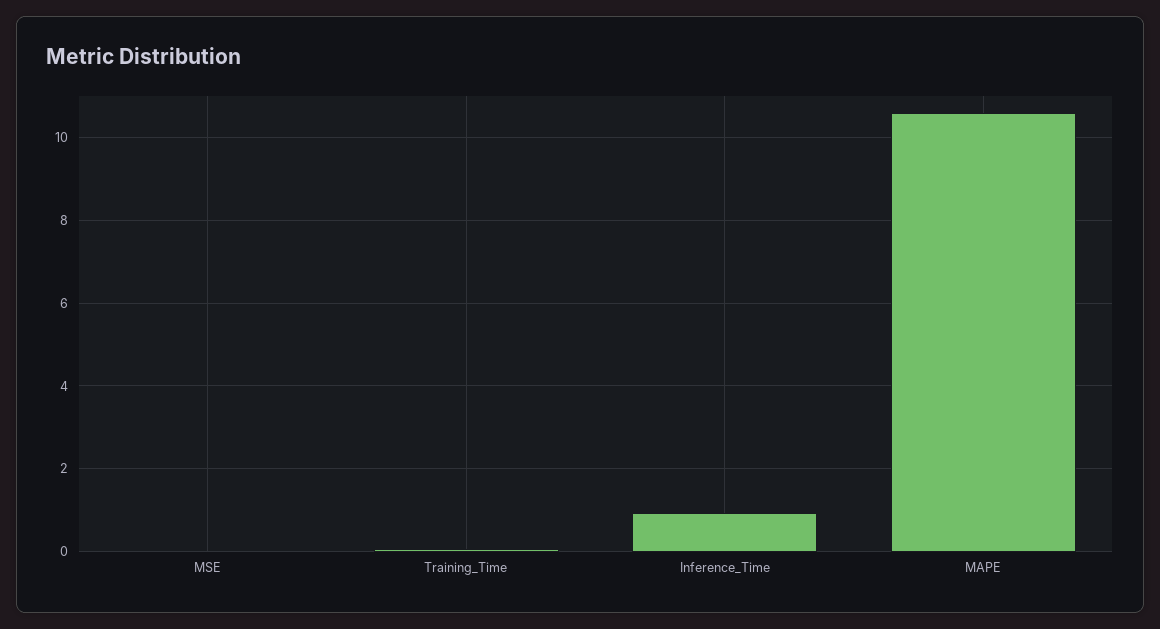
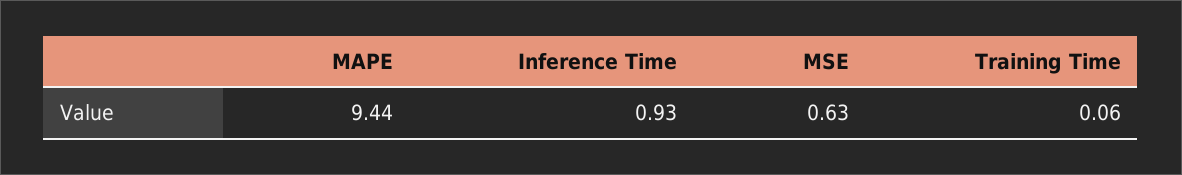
  {
-   "MSE": 0,
+   "MSE": 0.63,
    "Training_Time": 0.06,
    "Inference_Time": 0.93,
-   "MAPE": 10.6
+   "MAPE": 9.44
  }

